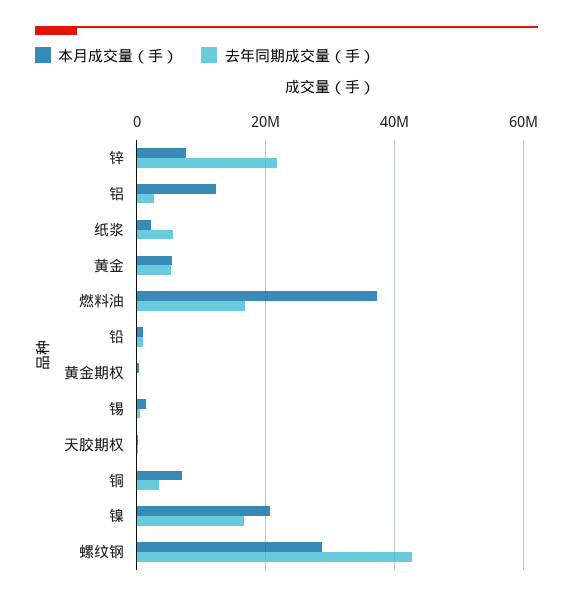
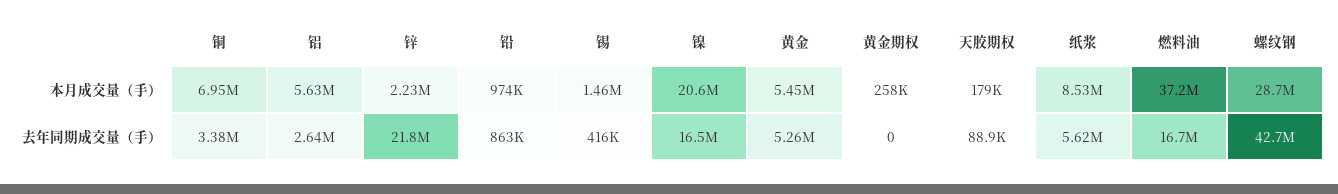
  {
    "本月成交量（手）": {
-     "锌": 8000000,
+     "锌": 2230000,
-     "铝": 12000000,
+     "铝": 5630000,
-     "纸浆": 2000000,
+     "纸浆": 8530000,
      "黄金": 5450000,
      "燃料油": 37200000,
      "铅": 974000,
      "黄金期权": 258000,
      "锡": 1460000,
      "天胶期权": 179000,
      "铜": 6950000,
      "镍": 20600000,
      "螺纹钢": 28700000
    },
    "去年同期成交量（手）": {
      "锌": 21800000,
      "铝": 2640000,
      "纸浆": 5620000,
      "黄金": 5260000,
      "燃料油": 16700000,
      "铅": 863000,
      "黄金期权": 0,
      "锡": 416000,
      "天胶期权": 88900,
      "铜": 3380000,
      "镍": 16500000,
      "螺纹钢": 42700000
    }
  }

